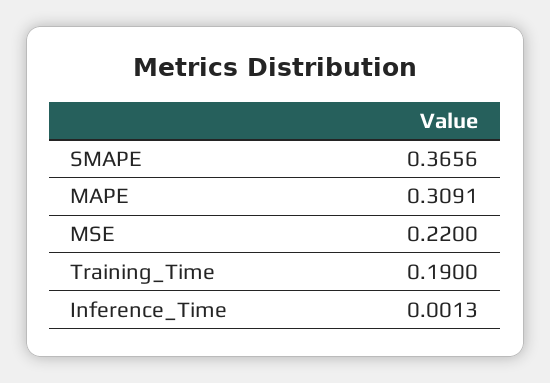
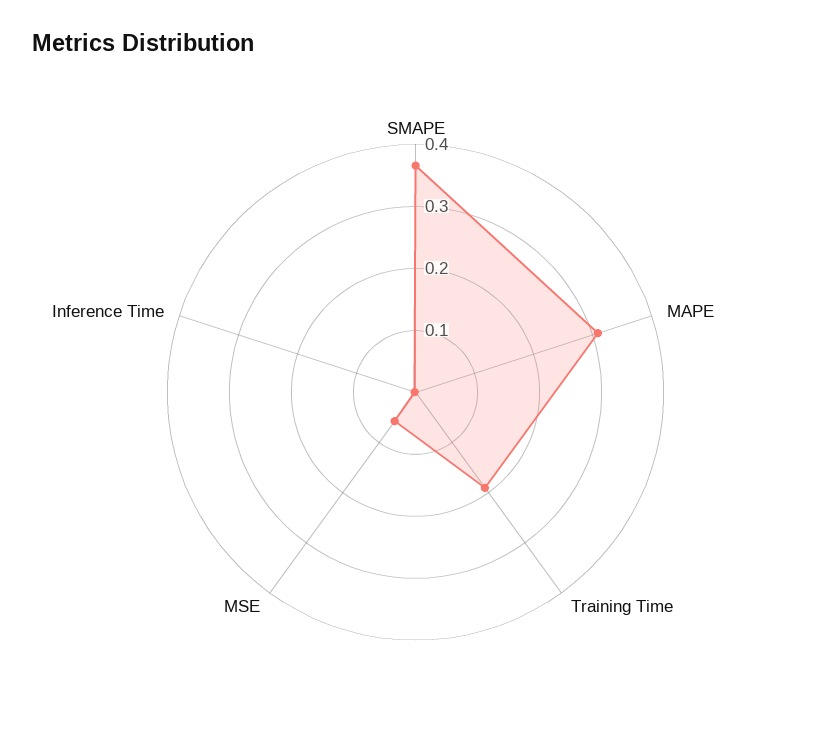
  {
    "SMAPE": 0.3656,
    "MAPE": 0.3091,
-   "MSE": 0.22,
+   "MSE": 0.06,
    "Training_Time": 0.19,
    "Inference_Time": 0.0013
  }

